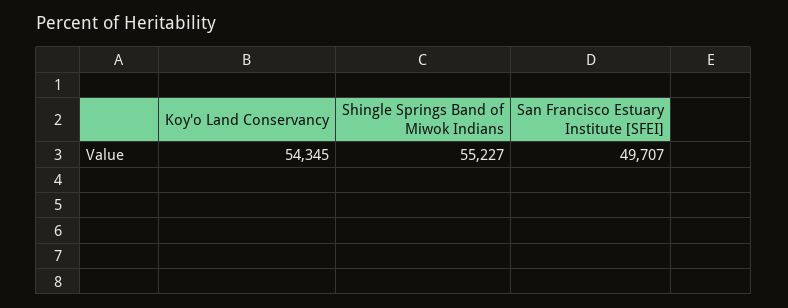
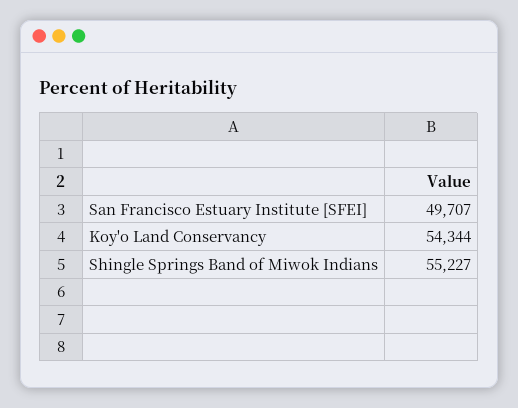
  {
-   "Koy'o Land Conservancy": 54345,
+   "Koy'o Land Conservancy": 54344,
    "Shingle Springs Band of Miwok Indians": 55227,
    "San Francisco Estuary Institute [SFEI]": 49707
  }

